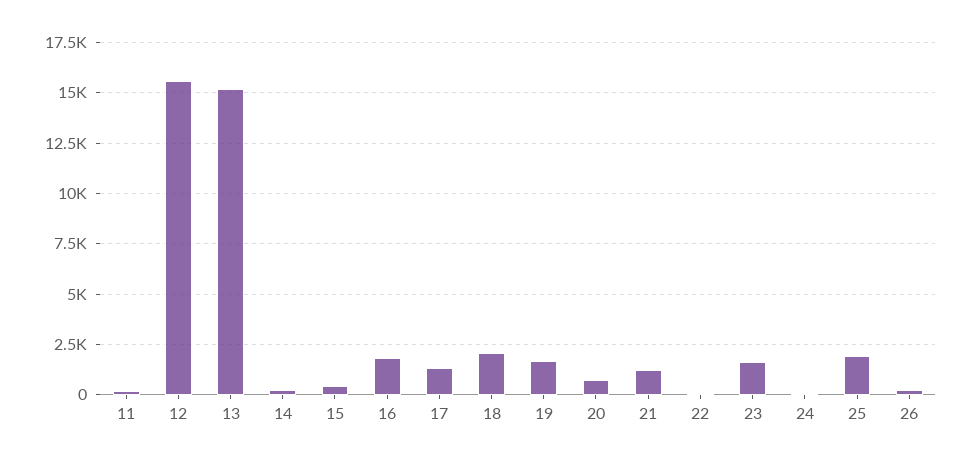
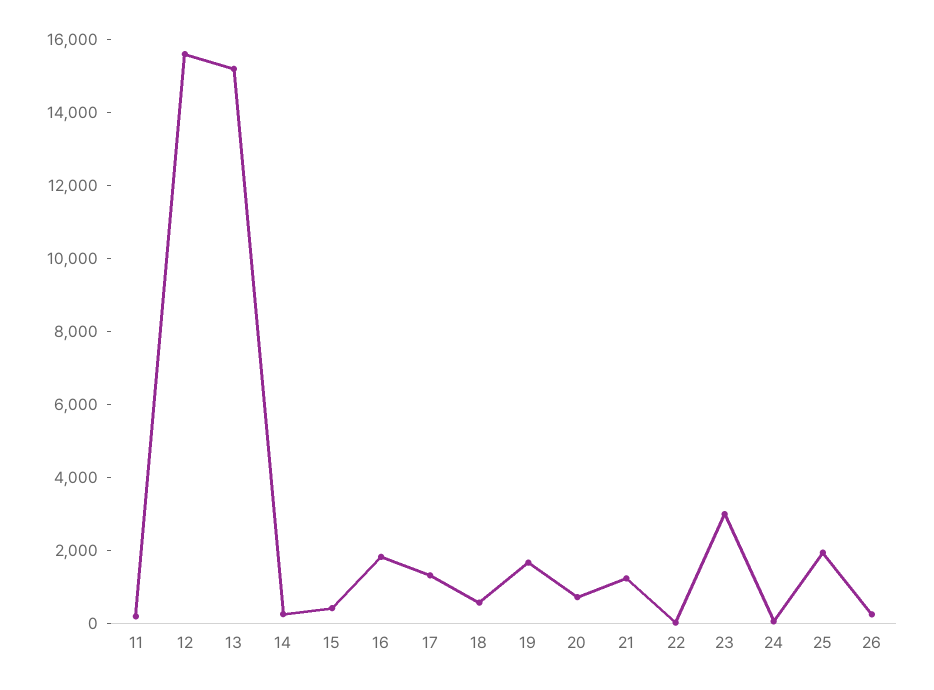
  {
    "11": 0,
    "12": 15500,
    "13": 15000,
    "14": 500,
    "15": 500,
    "16": 2000,
    "17": 1500,
-   "18": 2000,
+   "18": 500,
    "19": 1500,
    "20": 500,
    "21": 1000,
    "22": 0,
-   "23": 1500,
+   "23": 3000,
    "24": 0,
    "25": 2000,
    "26": 500
  }

